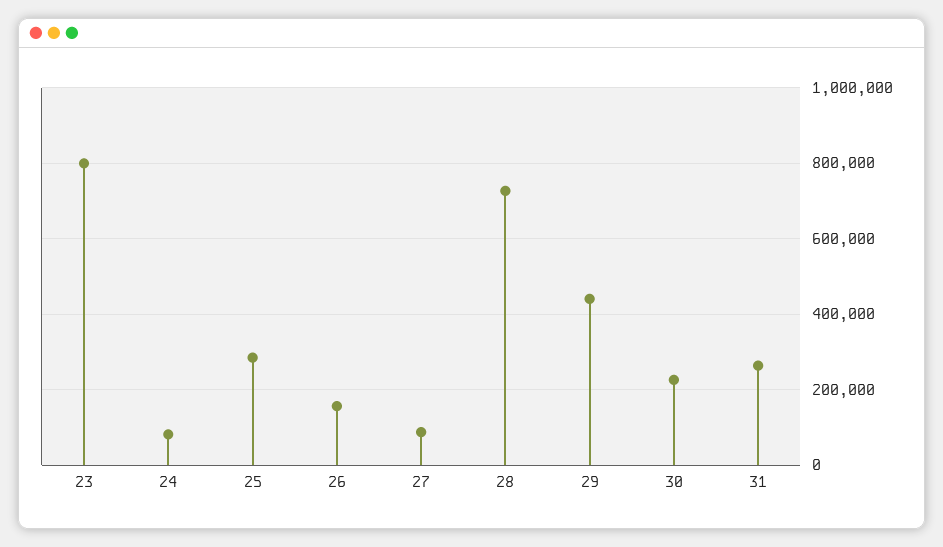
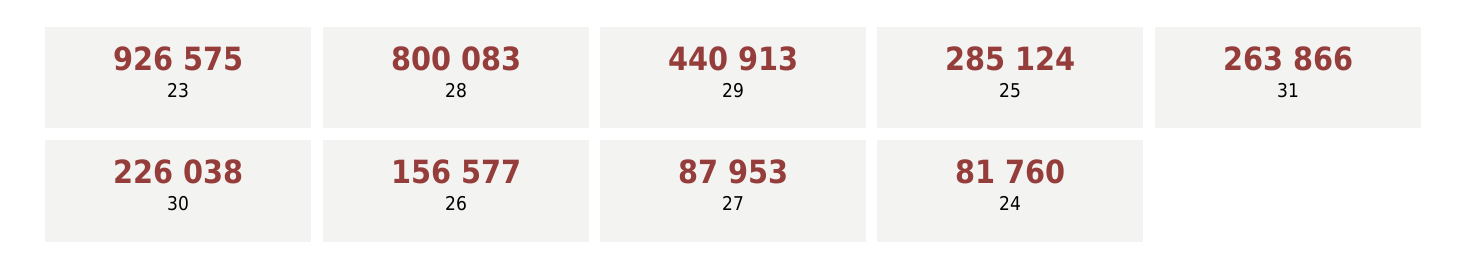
  {
-   "23": 800000,
+   "23": 926575,
    "24": 81760,
    "25": 285124,
    "26": 156577,
    "27": 87953,
-   "28": 720000,
+   "28": 800083,
    "29": 440913,
    "30": 226038,
    "31": 263866
  }

